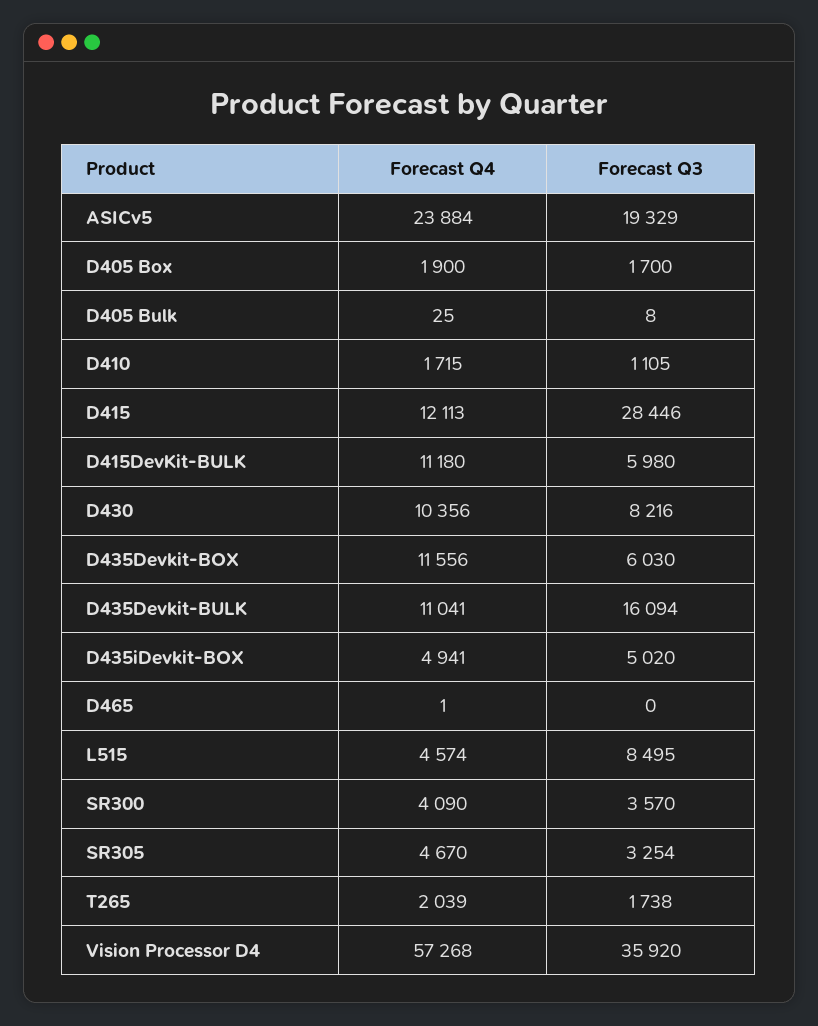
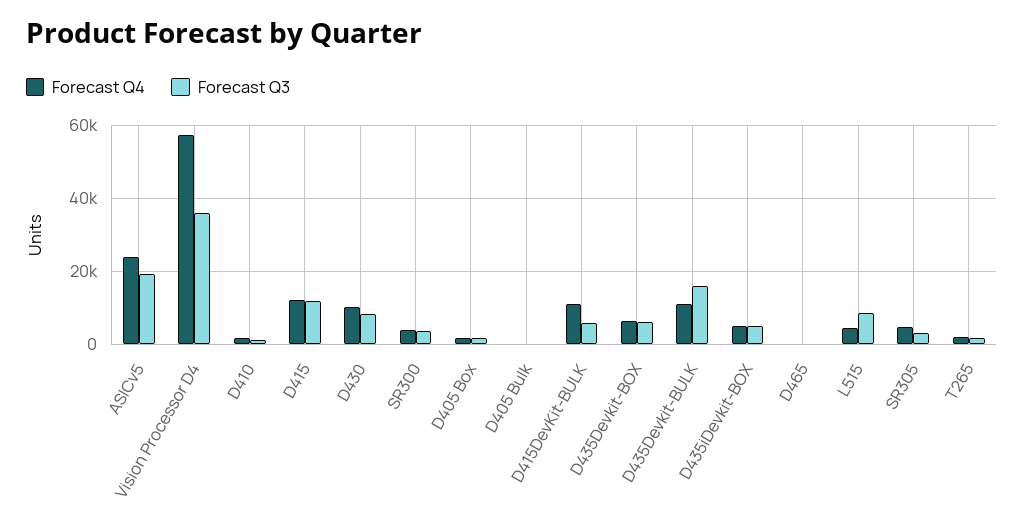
  {
    "Forecast Q4": {
      "ASICv5": 23884,
      "D405 Box": 1900,
      "D405 Bulk": 25,
      "D410": 1715,
      "D415": 12113,
      "D415DevKit-BULK": 11180,
      "D430": 10356,
-     "D435Devkit-BOX": 11556,
+     "D435Devkit-BOX": 6000,
      "D435Devkit-BULK": 11041,
      "D435iDevkit-BOX": 4941,
      "D465": 1,
      "L515": 4574,
      "SR300": 4090,
      "SR305": 4670,
      "T265": 2039,
      "Vision Processor D4": 57268
    },
    "Forecast Q3": {
      "ASICv5": 19329,
      "D405 Box": 1700,
      "D405 Bulk": 8,
      "D410": 1105,
-     "D415": 28446,
+     "D415": 12000,
      "D415DevKit-BULK": 5980,
      "D430": 8216,
      "D435Devkit-BOX": 6030,
      "D435Devkit-BULK": 16094,
      "D435iDevkit-BOX": 5020,
      "D465": 0,
      "L515": 8495,
      "SR300": 3570,
      "SR305": 3254,
      "T265": 1738,
      "Vision Processor D4": 35920
    }
  }

